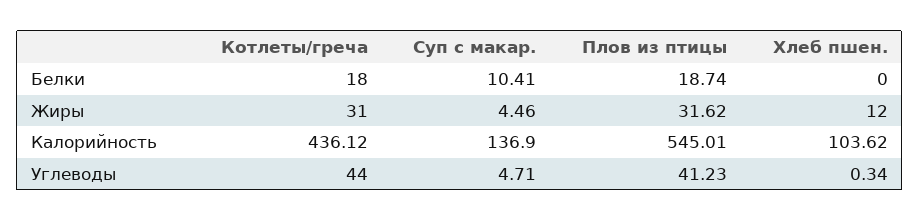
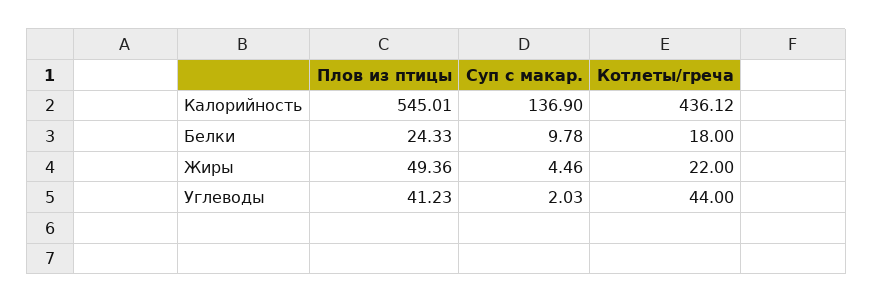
  {
    "Котлеты/греча": {
      "Белки": 18,
-     "Жиры": 31,
+     "Жиры": 22,
      "Калорийность": 436.12,
      "Углеводы": 44
    },
    "Суп с макар.": {
-     "Белки": 10.41,
+     "Белки": 9.78,
      "Жиры": 4.46,
      "Калорийность": 136.9,
-     "Углеводы": 4.71
+     "Углеводы": 2.03
    },
    "Плов из птицы": {
-     "Белки": 18.74,
+     "Белки": 24.33,
-     "Жиры": 31.62,
+     "Жиры": 49.36,
      "Калорийность": 545.01,
      "Углеводы": 41.23
-   },
+   }
-   "Хлеб пшен.": {
-     "Белки": 0,
-     "Жиры": 12,
-     "Калорийность": 103.62,
-     "Углеводы": 0.34
-   }
  }

